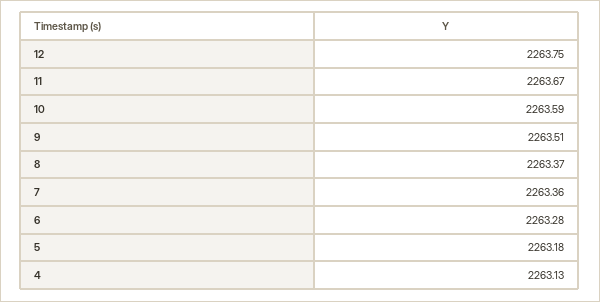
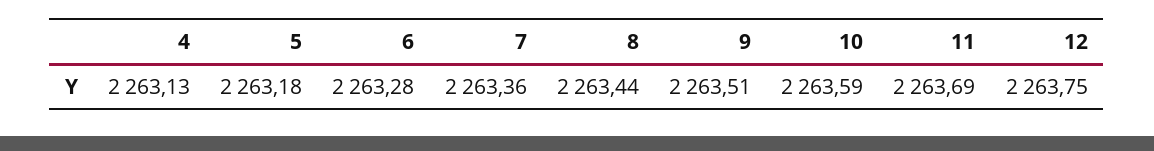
  {
    "12": 2263.75,
-   "11": 2263.67,
+   "11": 2263.69,
    "10": 2263.59,
    "9": 2263.51,
-   "8": 2263.37,
+   "8": 2263.44,
    "7": 2263.36,
    "6": 2263.28,
    "5": 2263.18,
    "4": 2263.13
  }

